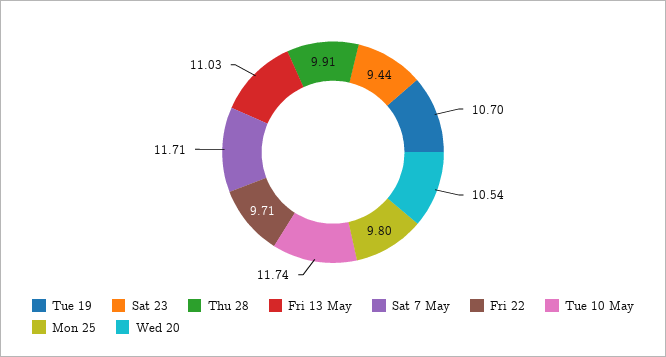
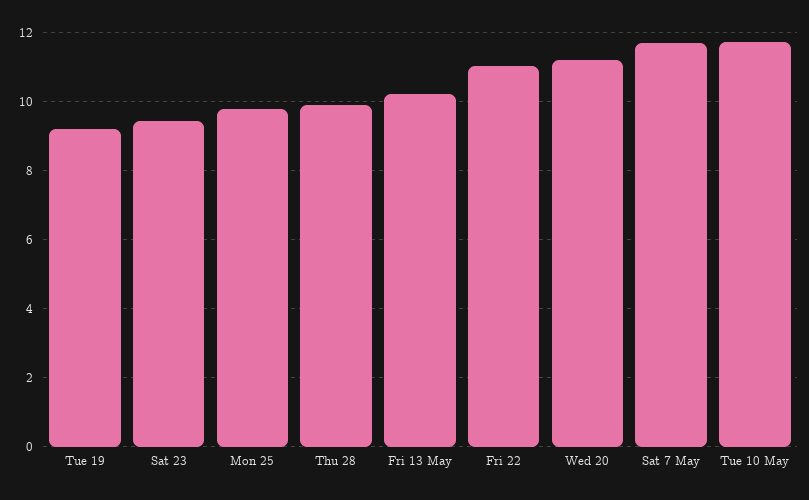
  {
-   "Tue 19": 10.7,
+   "Tue 19": 9.2,
    "Sat 23": 9.44,
    "Thu 28": 9.91,
-   "Fri 13 May": 11.03,
+   "Fri 13 May": 10.2,
    "Sat 7 May": 11.71,
-   "Fri 22": 9.71,
+   "Fri 22": 11,
    "Tue 10 May": 11.74,
    "Mon 25": 9.8,
-   "Wed 20": 10.54
+   "Wed 20": 11.2
  }

